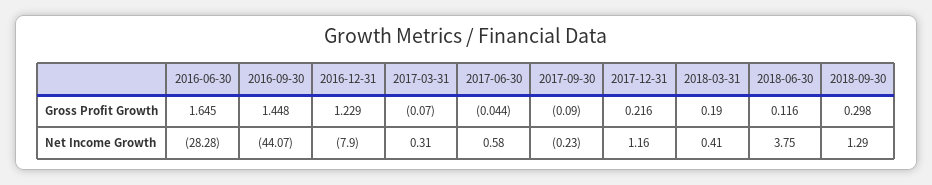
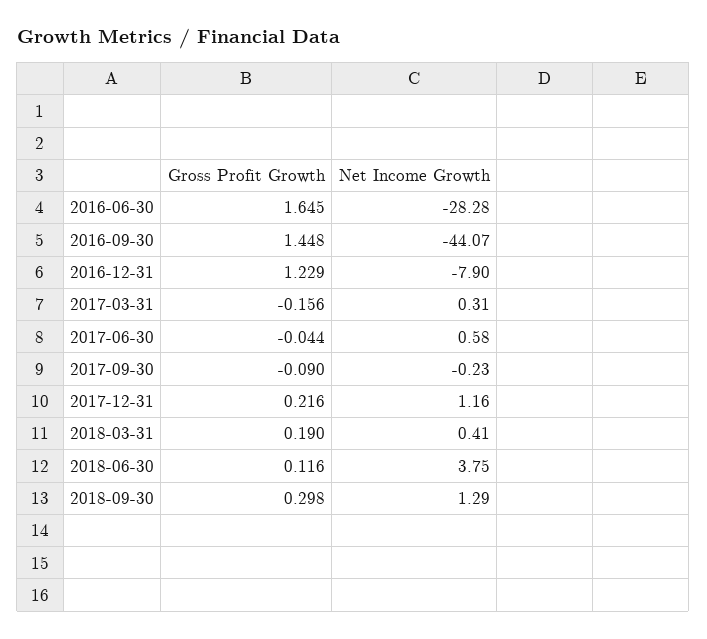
  {
    "2016-06-30": {
      "Gross Profit Growth": 1.645,
      "Net Income Growth": -28.28
    },
    "2016-09-30": {
      "Gross Profit Growth": 1.448,
      "Net Income Growth": -44.07
    },
    "2016-12-31": {
      "Gross Profit Growth": 1.229,
      "Net Income Growth": -7.9
    },
    "2017-03-31": {
-     "Gross Profit Growth": -0.07,
+     "Gross Profit Growth": -0.156,
      "Net Income Growth": 0.31
    },
    "2017-06-30": {
      "Gross Profit Growth": -0.044,
      "Net Income Growth": 0.58
    },
    "2017-09-30": {
      "Gross Profit Growth": -0.09,
      "Net Income Growth": -0.23
    },
    "2017-12-31": {
      "Gross Profit Growth": 0.216,
      "Net Income Growth": 1.16
    },
    "2018-03-31": {
      "Gross Profit Growth": 0.19,
      "Net Income Growth": 0.41
    },
    "2018-06-30": {
      "Gross Profit Growth": 0.116,
      "Net Income Growth": 3.75
    },
    "2018-09-30": {
      "Gross Profit Growth": 0.298,
      "Net Income Growth": 1.29
    }
  }

